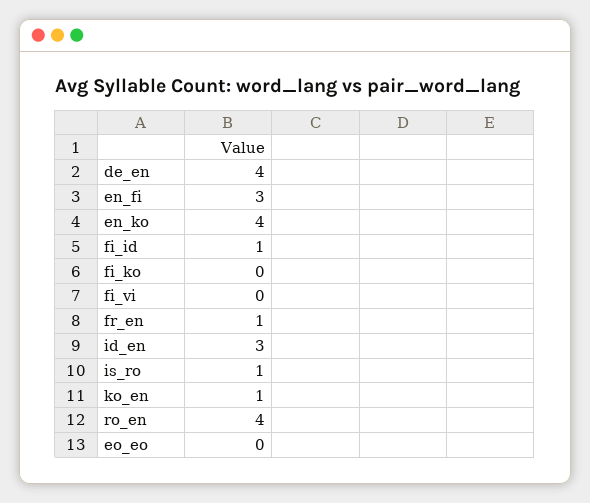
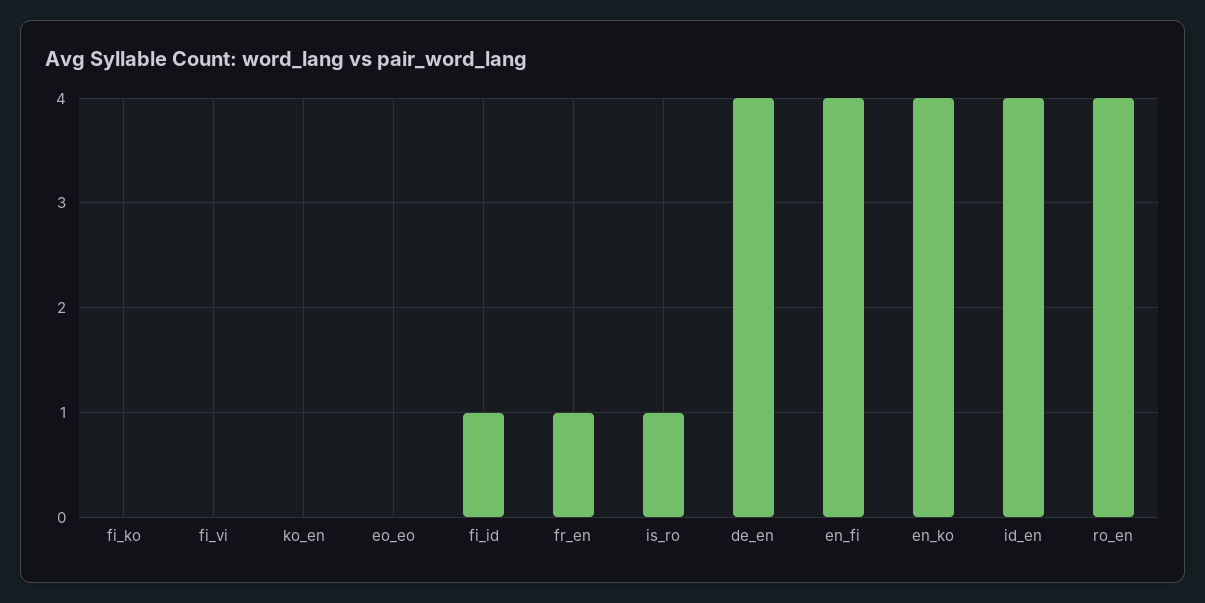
  {
    "de_en": 4,
-   "en_fi": 3,
+   "en_fi": 4,
    "en_ko": 4,
    "fi_id": 1,
    "fi_ko": 0,
    "fi_vi": 0,
    "fr_en": 1,
-   "id_en": 3,
+   "id_en": 4,
    "is_ro": 1,
-   "ko_en": 1,
+   "ko_en": 0,
    "ro_en": 4,
    "eo_eo": 0
  }

